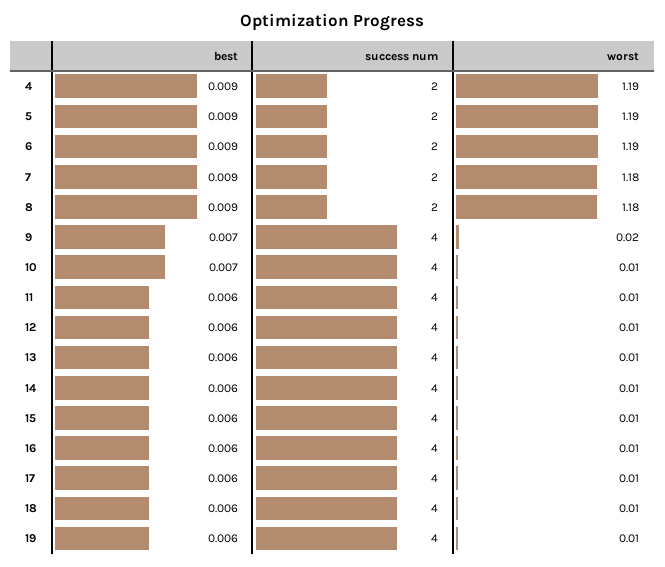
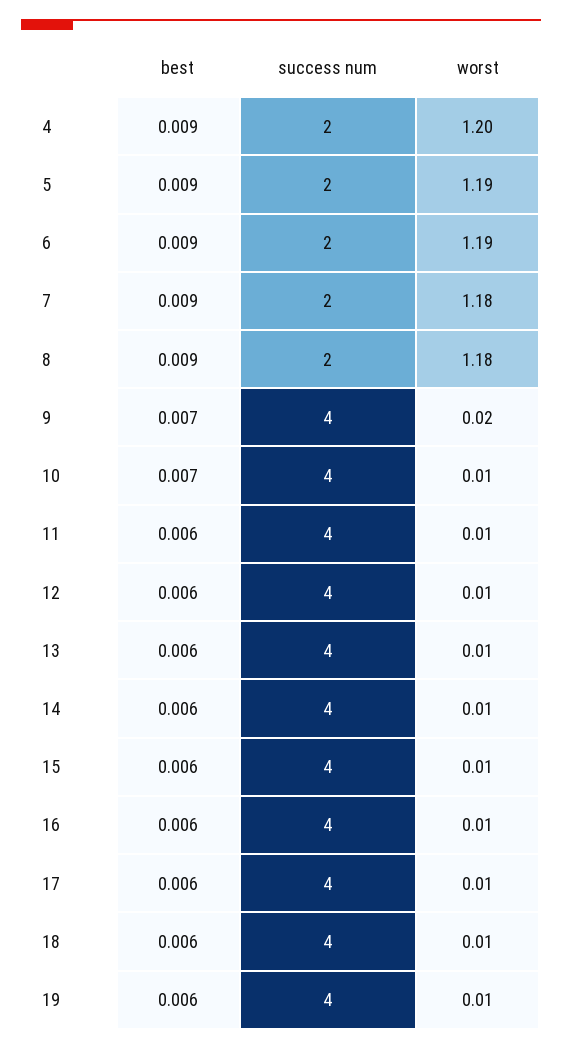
  {
    "best": {
      "4": 0.009,
      "5": 0.009,
      "6": 0.009,
      "7": 0.009,
      "8": 0.009,
      "9": 0.007,
      "10": 0.007,
      "11": 0.006,
      "12": 0.006,
      "13": 0.006,
      "14": 0.006,
      "15": 0.006,
      "16": 0.006,
      "17": 0.006,
      "18": 0.006,
      "19": 0.006
    },
    "success num": {
      "4": 2,
      "5": 2,
      "6": 2,
      "7": 2,
      "8": 2,
      "9": 4,
      "10": 4,
      "11": 4,
      "12": 4,
      "13": 4,
      "14": 4,
      "15": 4,
      "16": 4,
      "17": 4,
      "18": 4,
      "19": 4
    },
    "worst": {
-     "4": 1.19,
+     "4": 1.2,
      "5": 1.19,
      "6": 1.19,
      "7": 1.18,
      "8": 1.18,
      "9": 0.02,
      "10": 0.01,
      "11": 0.01,
      "12": 0.01,
      "13": 0.01,
      "14": 0.01,
      "15": 0.01,
      "16": 0.01,
      "17": 0.01,
      "18": 0.01,
      "19": 0.01
    }
  }

